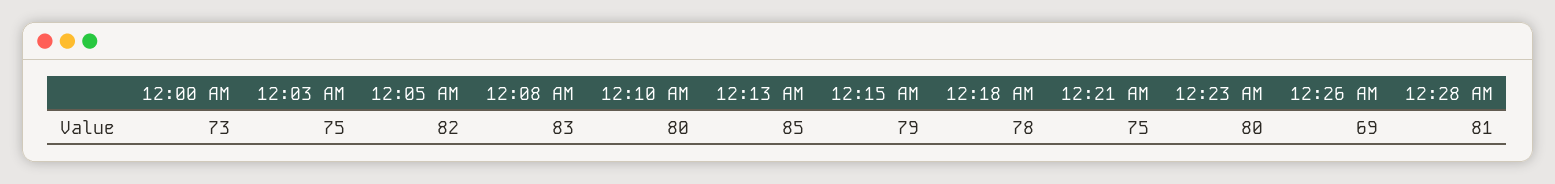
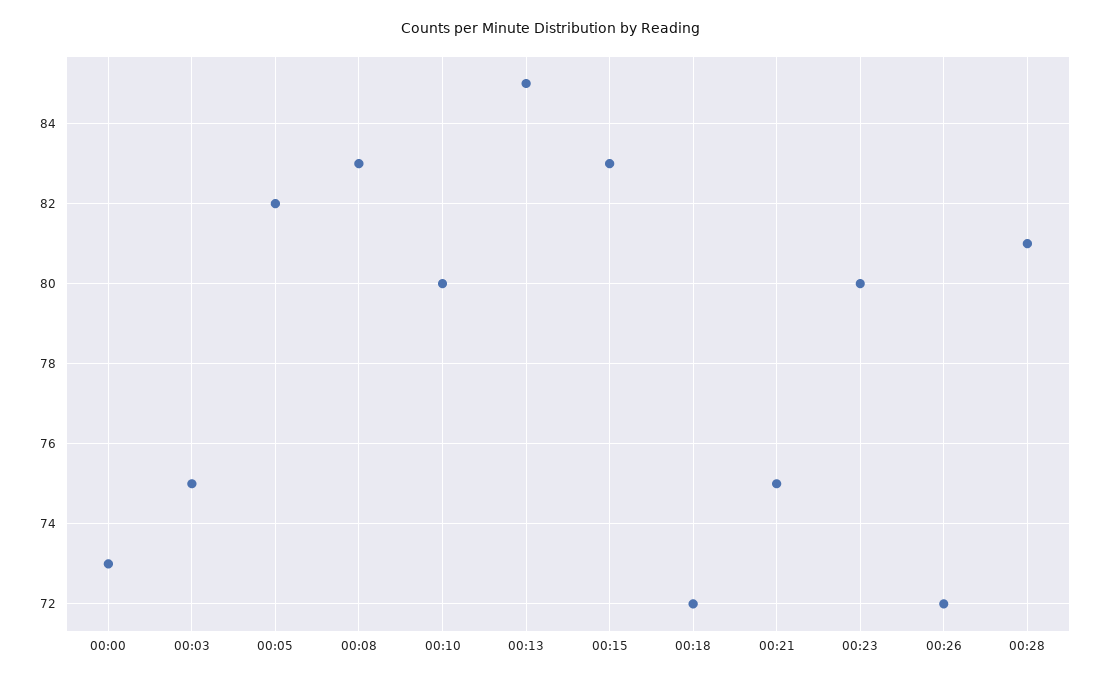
  {
    "12:00 AM": 73,
    "12:03 AM": 75,
    "12:05 AM": 82,
    "12:08 AM": 83,
    "12:10 AM": 80,
    "12:13 AM": 85,
-   "12:15 AM": 79,
+   "12:15 AM": 83,
-   "12:18 AM": 78,
+   "12:18 AM": 72,
    "12:21 AM": 75,
    "12:23 AM": 80,
-   "12:26 AM": 69,
+   "12:26 AM": 72,
    "12:28 AM": 81
  }

